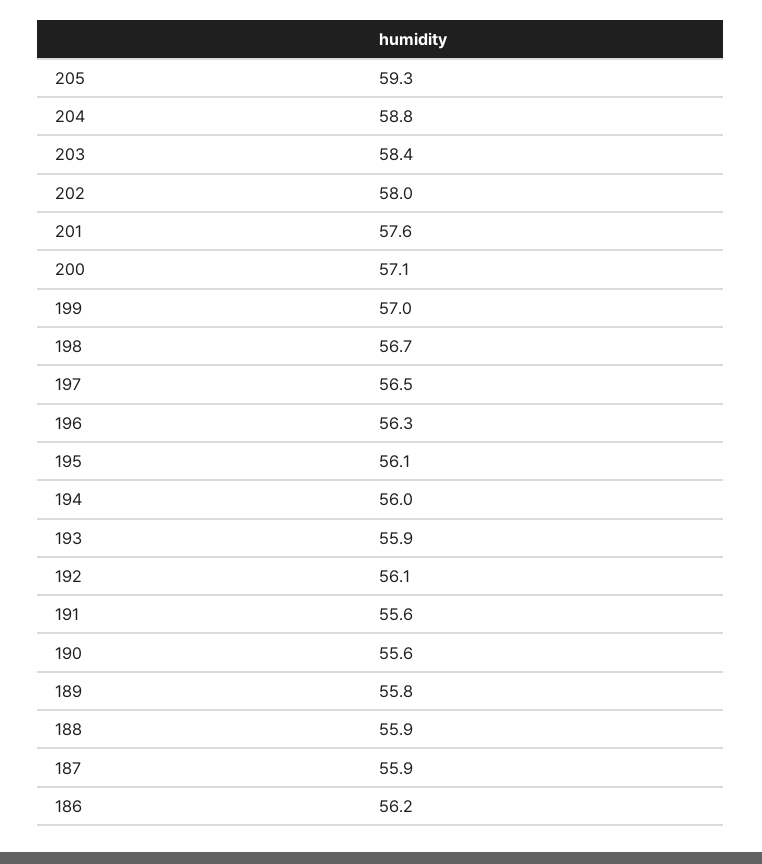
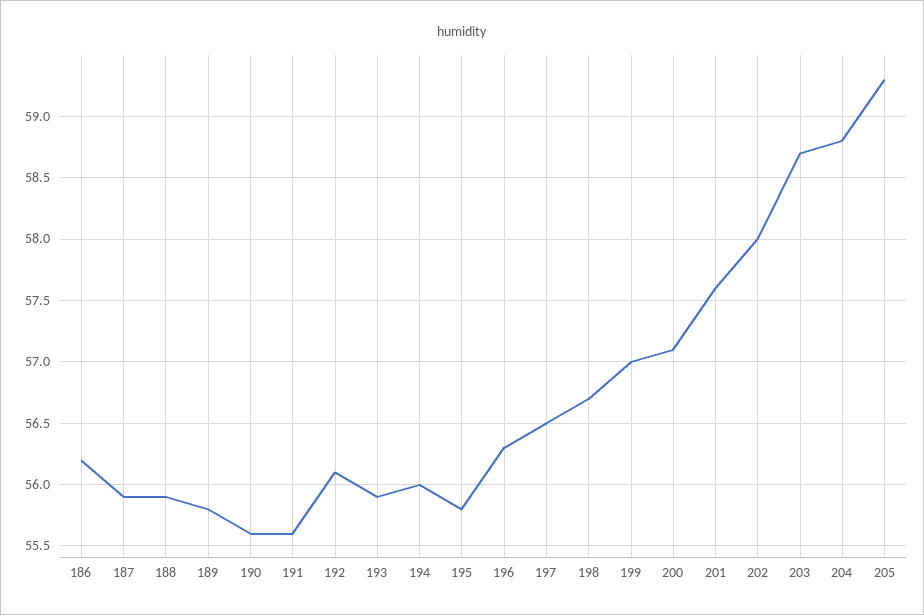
  {
    "205": 59.3,
    "204": 58.8,
-   "203": 58.4,
+   "203": 58.7,
    "202": 58,
    "201": 57.6,
    "200": 57.1,
    "199": 57,
    "198": 56.7,
    "197": 56.5,
    "196": 56.3,
-   "195": 56.1,
+   "195": 55.8,
    "194": 56,
    "193": 55.9,
    "192": 56.1,
    "191": 55.6,
    "190": 55.6,
    "189": 55.8,
    "188": 55.9,
    "187": 55.9,
    "186": 56.2
  }

